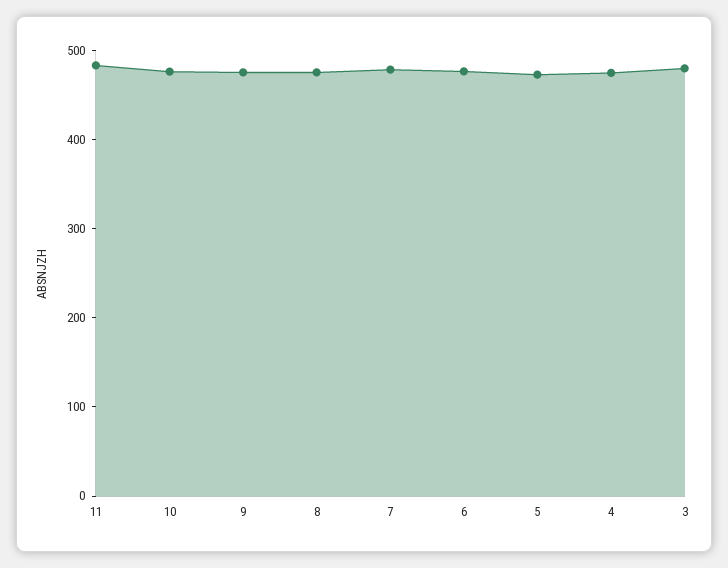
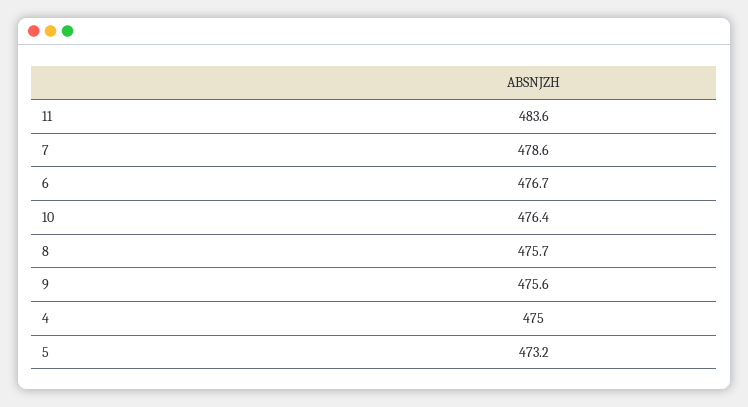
  {
    "11": 483.6,
    "10": 476.4,
    "9": 475.6,
    "8": 475.7,
    "7": 478.6,
    "6": 476.7,
    "5": 473.2,
-   "4": 475,
+   "4": 475
-   "3": 480
  }

